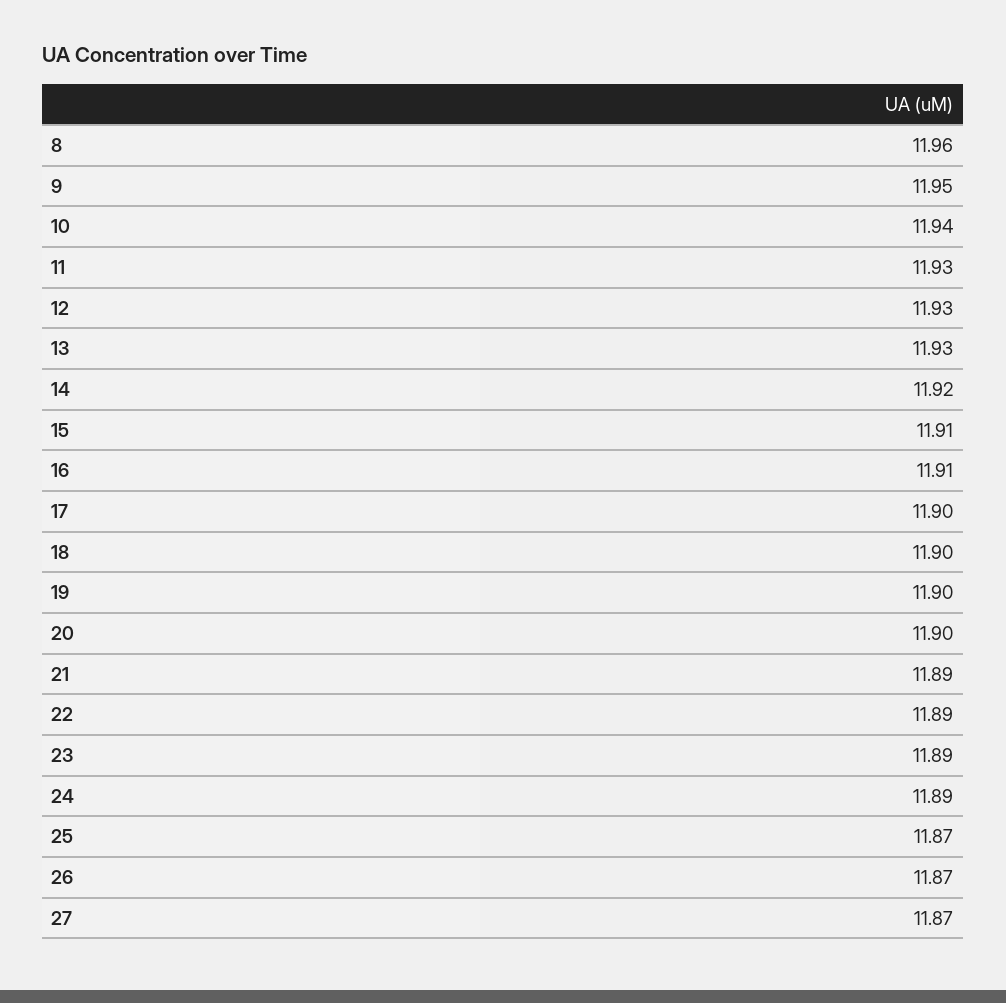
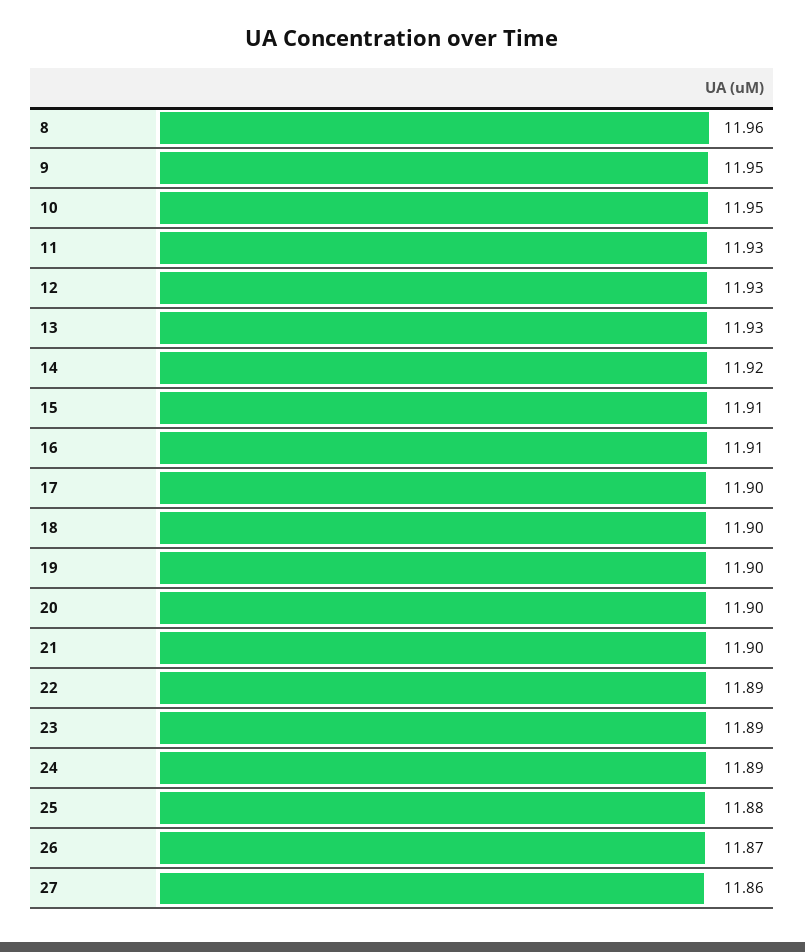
  {
    "8": 11.96,
    "9": 11.95,
-   "10": 11.94,
+   "10": 11.95,
    "11": 11.93,
    "12": 11.93,
    "13": 11.93,
    "14": 11.92,
    "15": 11.91,
    "16": 11.91,
    "17": 11.9,
    "18": 11.9,
    "19": 11.9,
    "20": 11.9,
-   "21": 11.89,
+   "21": 11.9,
    "22": 11.89,
    "23": 11.89,
    "24": 11.89,
-   "25": 11.87,
+   "25": 11.88,
    "26": 11.87,
-   "27": 11.87
+   "27": 11.86
  }

